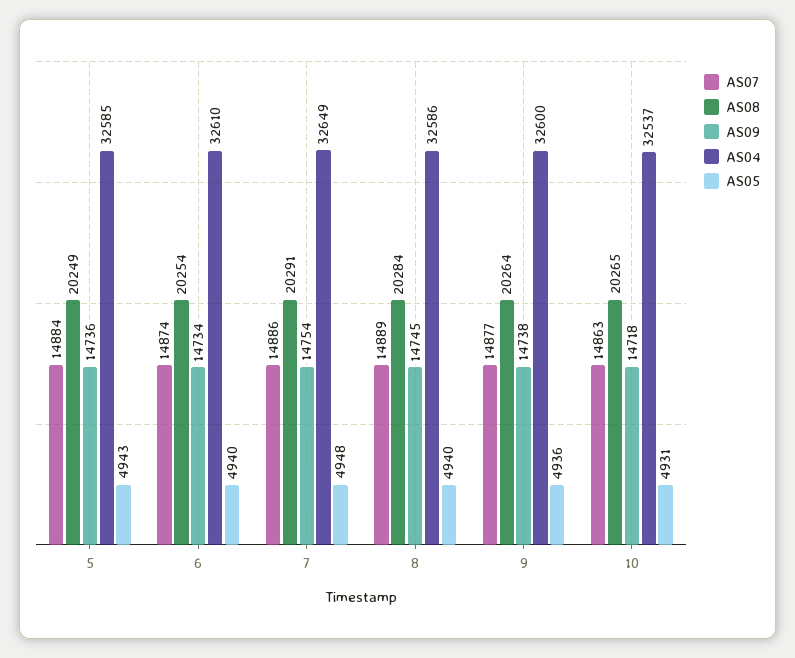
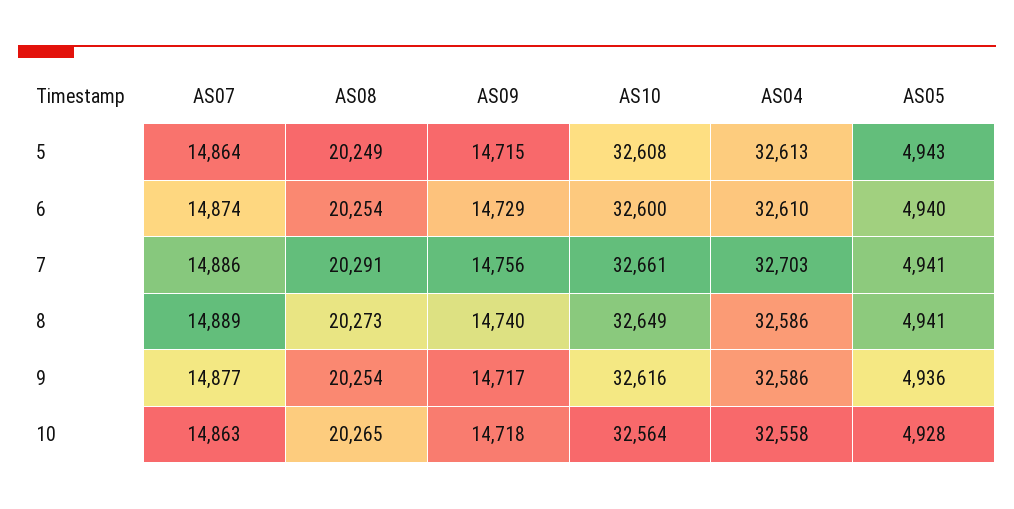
  {
    "AS07": {
-     "5": 14884,
+     "5": 14864,
      "6": 14874,
      "7": 14886,
      "8": 14889,
      "9": 14877,
      "10": 14863
    },
    "AS08": {
      "5": 20249,
      "6": 20254,
      "7": 20291,
-     "8": 20284,
+     "8": 20273,
-     "9": 20264,
+     "9": 20254,
      "10": 20265
    },
    "AS09": {
-     "5": 14736,
+     "5": 14715,
-     "6": 14734,
+     "6": 14729,
-     "7": 14754,
+     "7": 14756,
-     "8": 14745,
+     "8": 14740,
-     "9": 14738,
+     "9": 14717,
      "10": 14718
    },
    "AS04": {
-     "5": 32585,
+     "5": 32613,
      "6": 32610,
-     "7": 32649,
+     "7": 32703,
      "8": 32586,
-     "9": 32600,
+     "9": 32586,
-     "10": 32537
+     "10": 32558
    },
    "AS05": {
      "5": 4943,
      "6": 4940,
-     "7": 4948,
+     "7": 4941,
-     "8": 4940,
+     "8": 4941,
      "9": 4936,
-     "10": 4931
+     "10": 4928
-   }
+   },
+   "AS10": {
+     "5": 32608,
+     "6": 32600,
+     "7": 32661,
+     "8": 32649,
+     "9": 32616,
+     "10": 32564
+   }
  }

